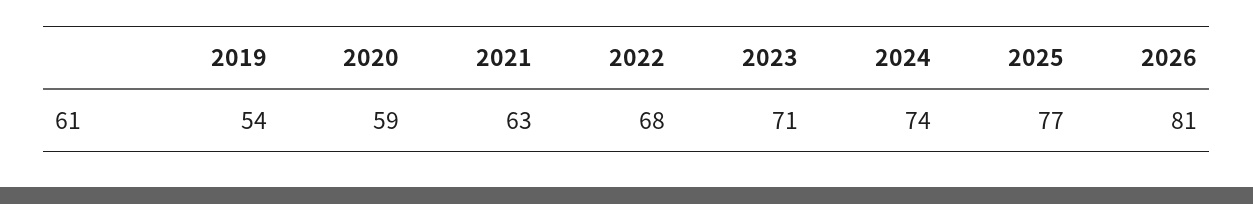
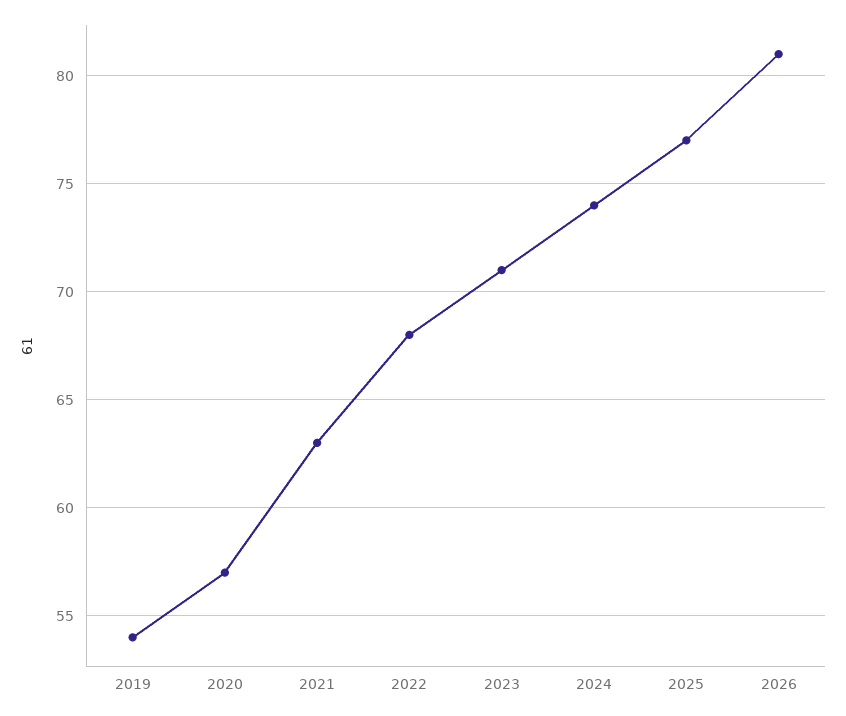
  {
    "2019": 54,
-   "2020": 59,
+   "2020": 57,
    "2021": 63,
    "2022": 68,
    "2023": 71,
    "2024": 74,
    "2025": 77,
    "2026": 81
  }

